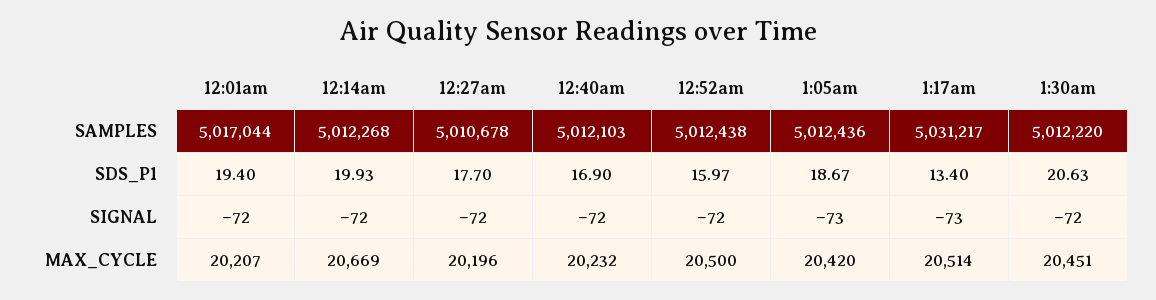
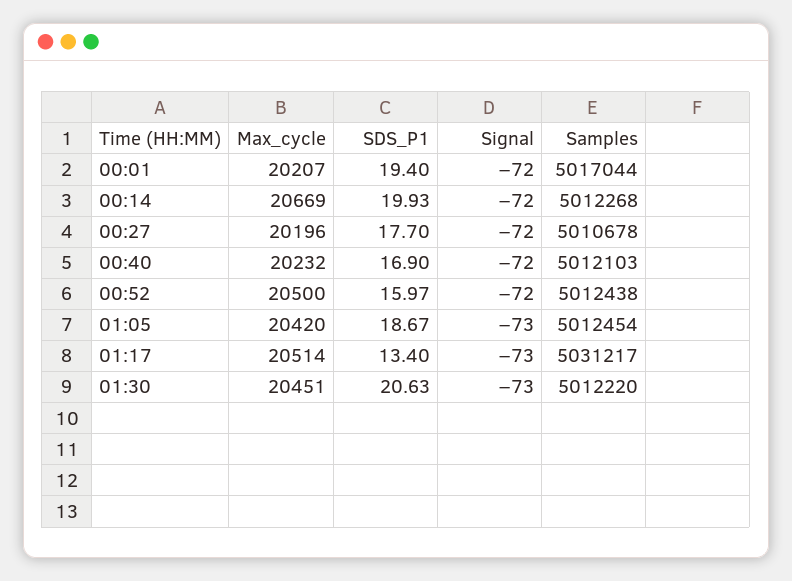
  {
    "12:01am": {
      "SAMPLES": 5017044,
      "SDS_P1": 19.4,
      "SIGNAL": -72,
      "MAX_CYCLE": 20207
    },
    "12:14am": {
      "SAMPLES": 5012268,
      "SDS_P1": 19.93,
      "SIGNAL": -72,
      "MAX_CYCLE": 20669
    },
    "12:27am": {
      "SAMPLES": 5010678,
      "SDS_P1": 17.7,
      "SIGNAL": -72,
      "MAX_CYCLE": 20196
    },
    "12:40am": {
      "SAMPLES": 5012103,
      "SDS_P1": 16.9,
      "SIGNAL": -72,
      "MAX_CYCLE": 20232
    },
    "12:52am": {
      "SAMPLES": 5012438,
      "SDS_P1": 15.97,
      "SIGNAL": -72,
      "MAX_CYCLE": 20500
    },
    "1:05am": {
-     "SAMPLES": 5012436,
+     "SAMPLES": 5012454,
      "SDS_P1": 18.67,
      "SIGNAL": -73,
      "MAX_CYCLE": 20420
    },
    "1:17am": {
      "SAMPLES": 5031217,
      "SDS_P1": 13.4,
      "SIGNAL": -73,
      "MAX_CYCLE": 20514
    },
    "1:30am": {
      "SAMPLES": 5012220,
      "SDS_P1": 20.63,
-     "SIGNAL": -72,
+     "SIGNAL": -73,
      "MAX_CYCLE": 20451
    }
  }

